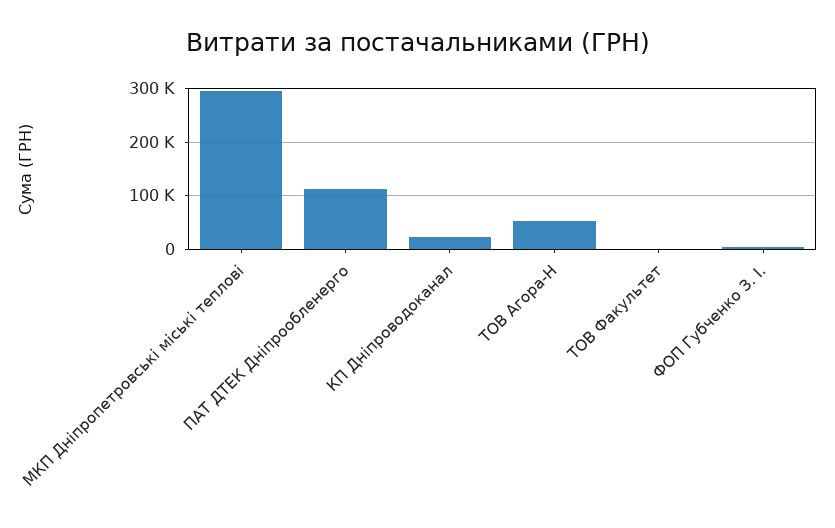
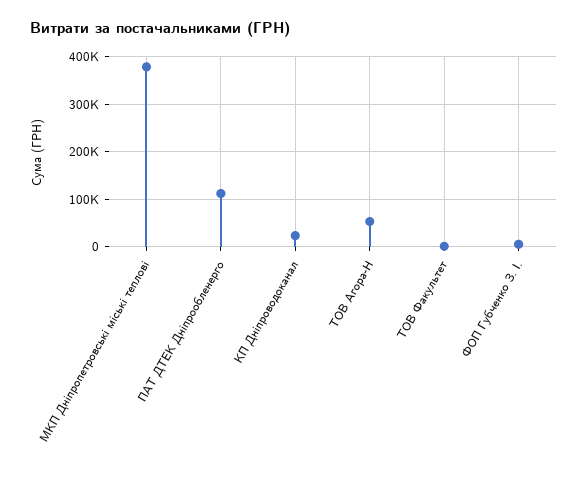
  {
-   "МКП Дніпропетровські міські теплові": 300000,
+   "МКП Дніпропетровські міські теплові": 380000,
    "ПАТ ДТЕК Дніпрообленерго": 120000,
    "КП Дніпроводоканал": 20000,
    "ТОВ Агора-Н": 60000,
    "ТОВ Факультет": 0,
    "ФОП Губченко З. І.": 0
  }

